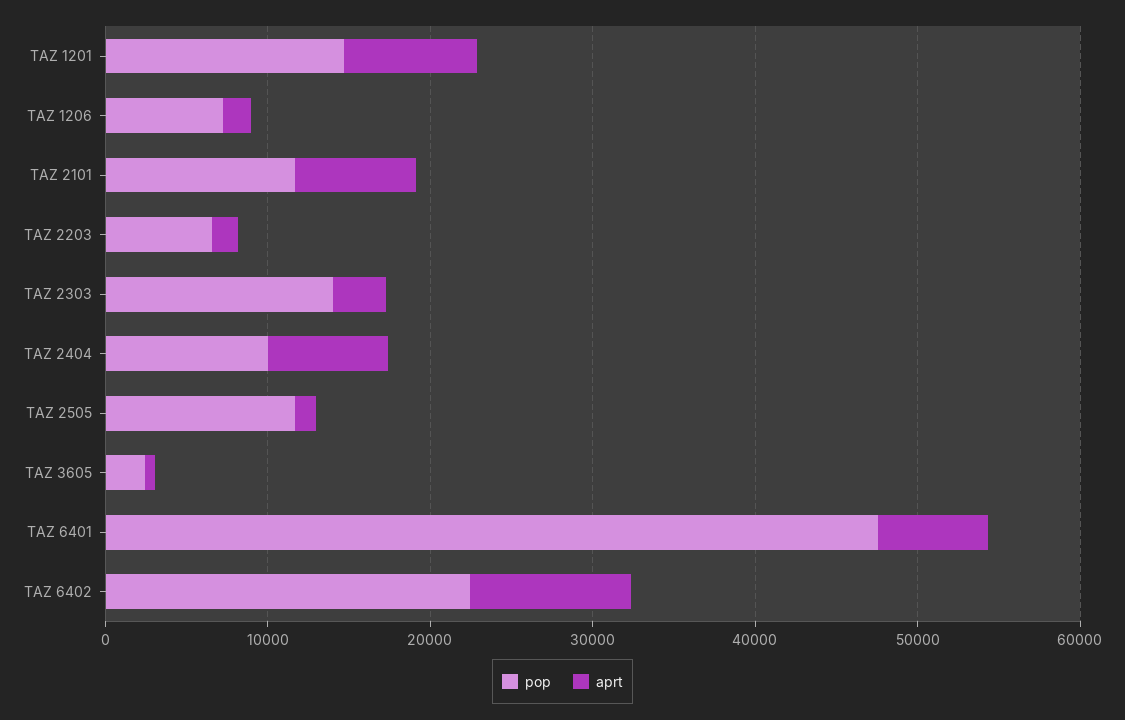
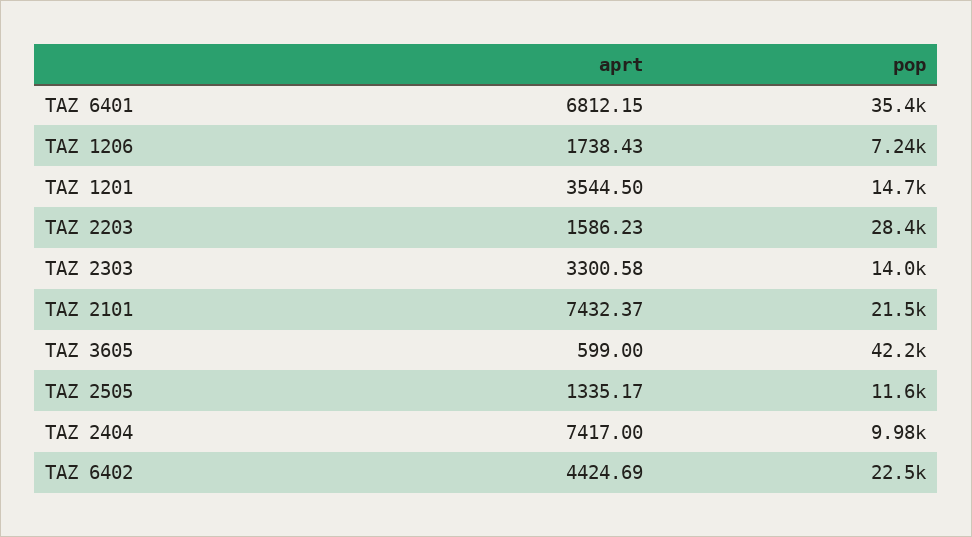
  {
    "pop": {
      "TAZ 1201": 14700,
      "TAZ 1206": 7240,
-     "TAZ 2101": 12000,
+     "TAZ 2101": 21500,
-     "TAZ 2203": 6000,
+     "TAZ 2203": 28400,
      "TAZ 2303": 14000,
      "TAZ 2404": 9980,
      "TAZ 2505": 11600,
-     "TAZ 3605": 2000,
+     "TAZ 3605": 42200,
-     "TAZ 6401": 48000,
+     "TAZ 6401": 35400,
      "TAZ 6402": 22500
    },
    "aprt": {
-     "TAZ 1201": 8000,
+     "TAZ 1201": 3544.5,
      "TAZ 1206": 1738.43,
      "TAZ 2101": 7432.37,
      "TAZ 2203": 1586.23,
      "TAZ 2303": 3300.58,
      "TAZ 2404": 7417,
      "TAZ 2505": 1335.17,
      "TAZ 3605": 599,
      "TAZ 6401": 6812.15,
-     "TAZ 6402": 10000
+     "TAZ 6402": 4424.69
    }
  }

